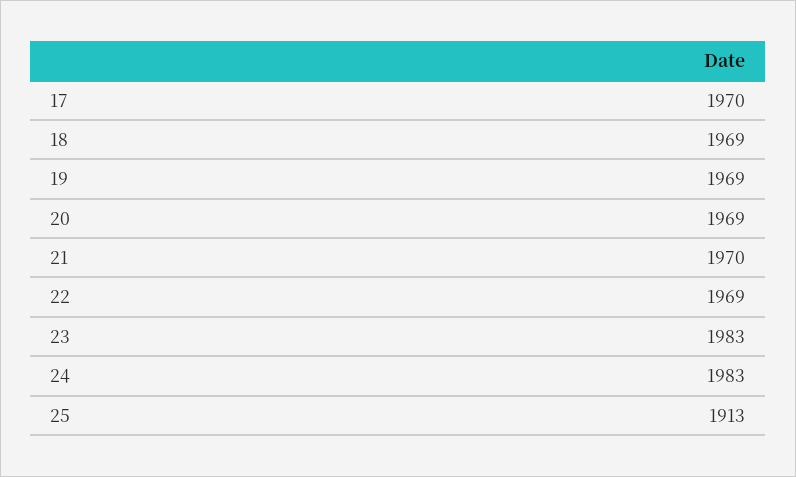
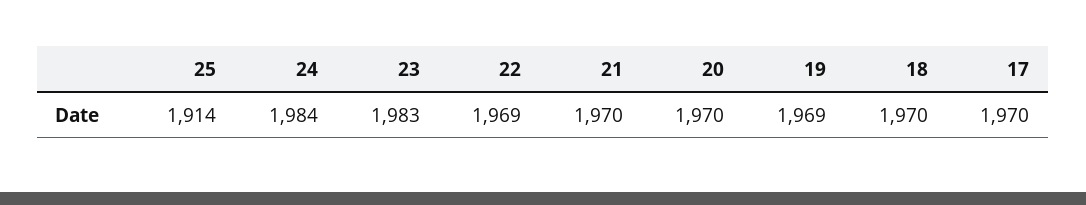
  {
    "17": 1970,
-   "18": 1969,
+   "18": 1970,
    "19": 1969,
-   "20": 1969,
+   "20": 1970,
    "21": 1970,
    "22": 1969,
    "23": 1983,
-   "24": 1983,
+   "24": 1984,
-   "25": 1913
+   "25": 1914
  }

